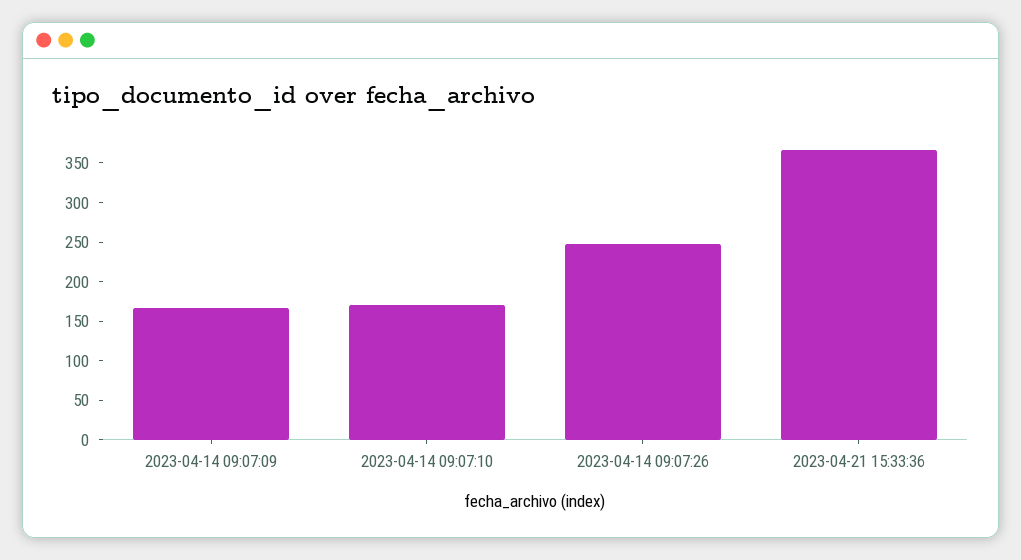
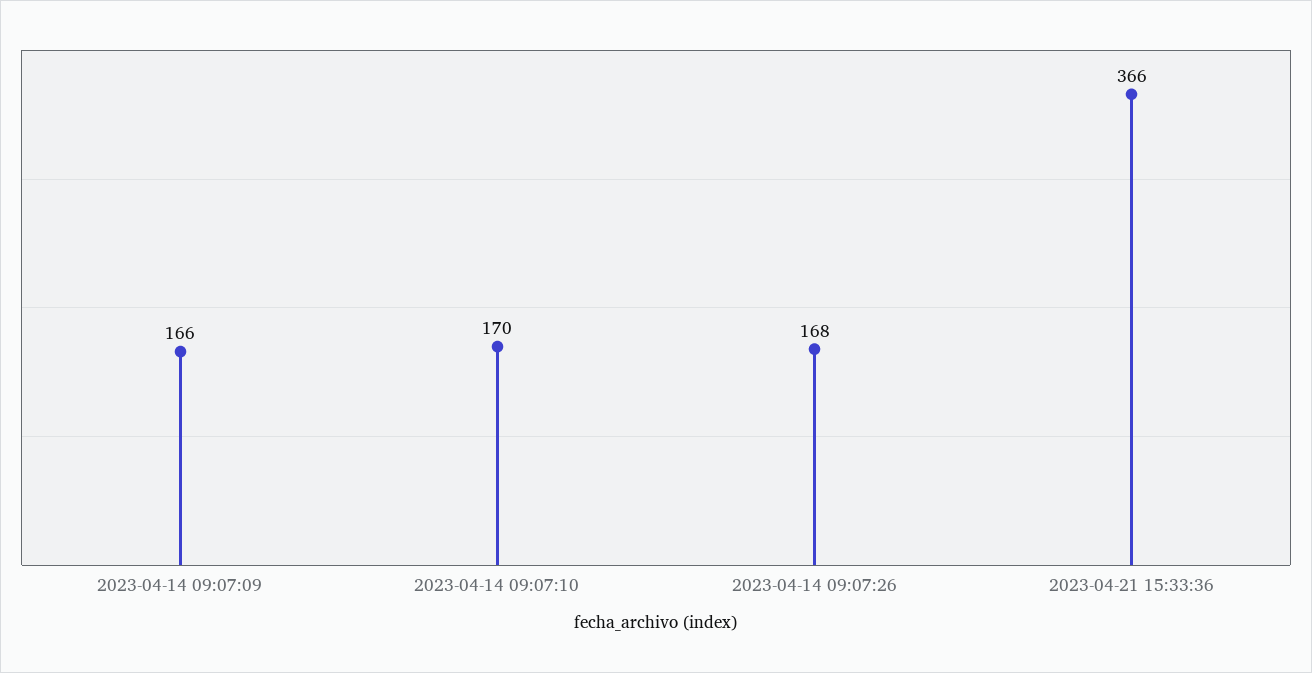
  {
    "2023-04-14 09:07:09": 166,
    "2023-04-14 09:07:10": 170,
-   "2023-04-14 09:07:26": 250,
+   "2023-04-14 09:07:26": 168,
    "2023-04-21 15:33:36": 366
  }

